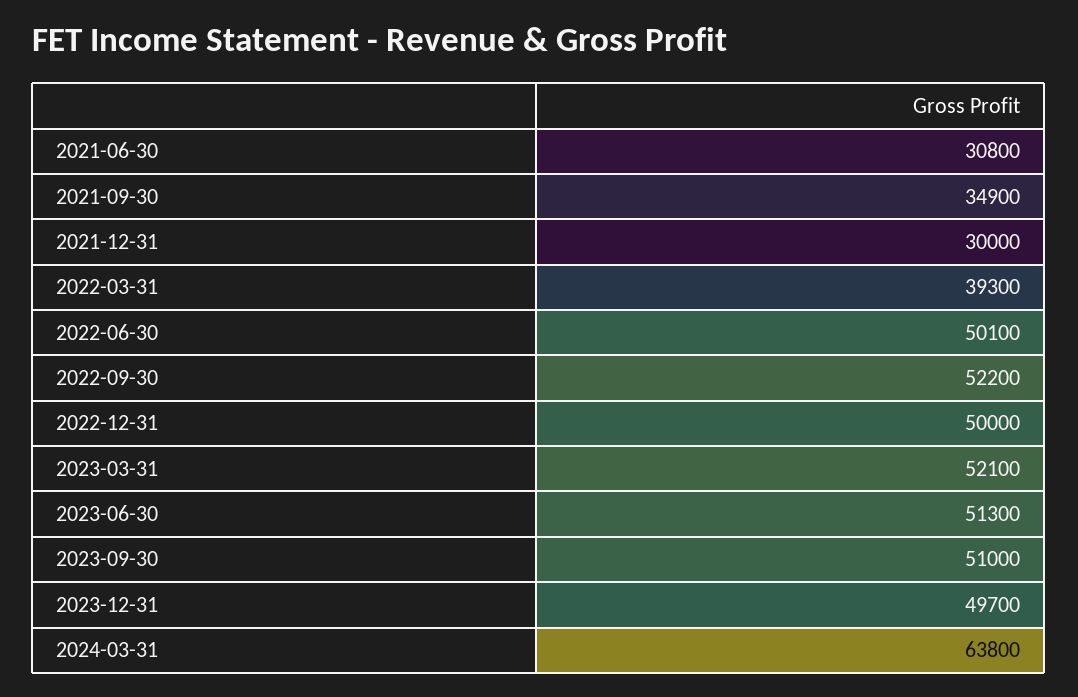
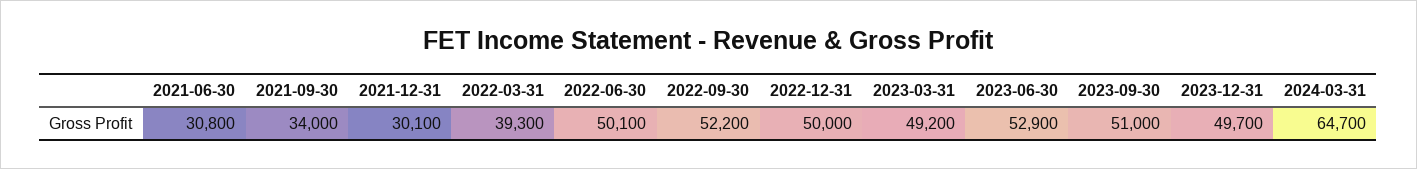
  {
    "2021-06-30": 30800,
-   "2021-09-30": 34900,
+   "2021-09-30": 34000,
-   "2021-12-31": 30000,
+   "2021-12-31": 30100,
    "2022-03-31": 39300,
    "2022-06-30": 50100,
    "2022-09-30": 52200,
    "2022-12-31": 50000,
-   "2023-03-31": 52100,
+   "2023-03-31": 49200,
-   "2023-06-30": 51300,
+   "2023-06-30": 52900,
    "2023-09-30": 51000,
    "2023-12-31": 49700,
-   "2024-03-31": 63800
+   "2024-03-31": 64700
  }

